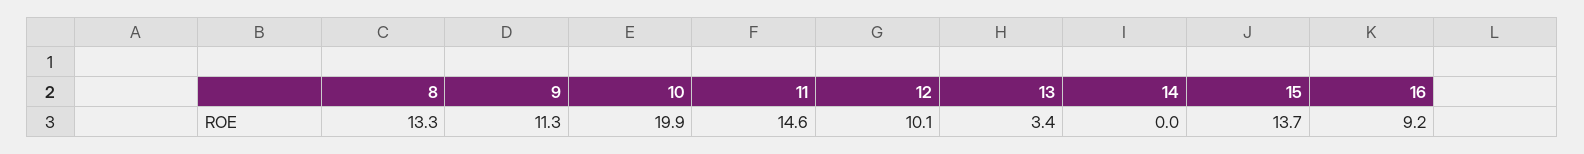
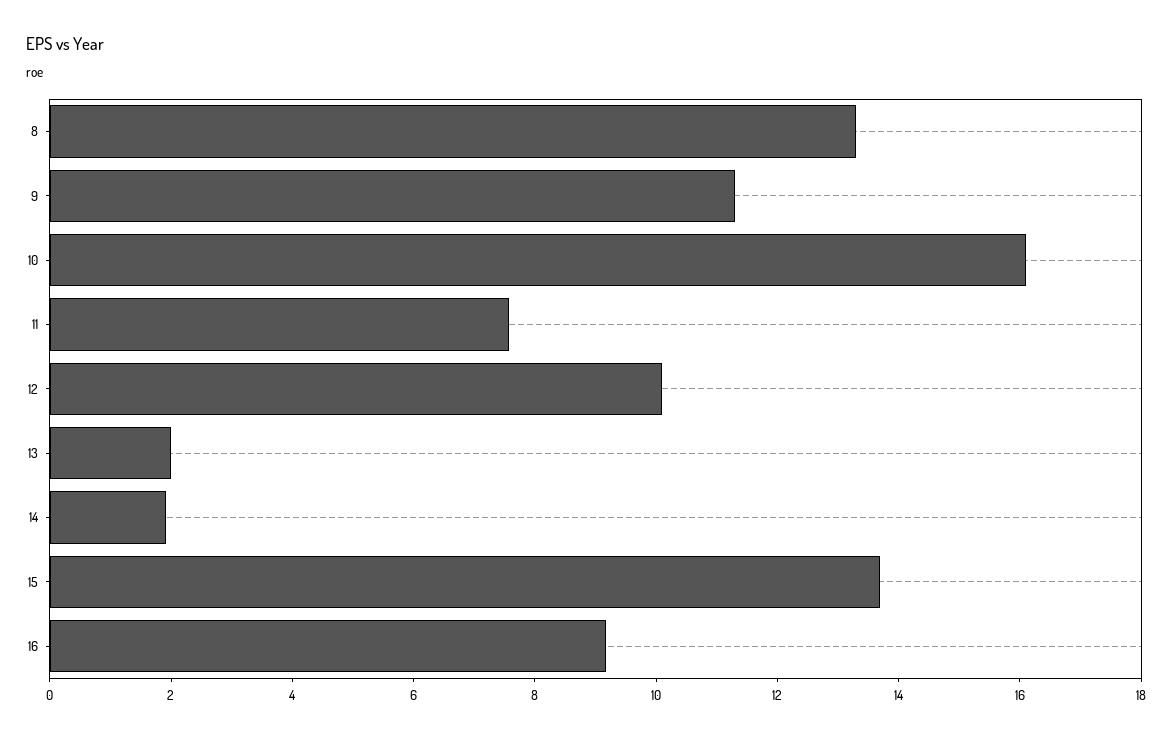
  {
    "8": 13.3,
    "9": 11.3,
-   "10": 19.9,
+   "10": 16,
-   "11": 14.6,
+   "11": 7.5,
    "12": 10.1,
-   "13": 3.4,
+   "13": 2,
-   "14": 0,
+   "14": 2,
    "15": 13.7,
    "16": 9.2
  }

